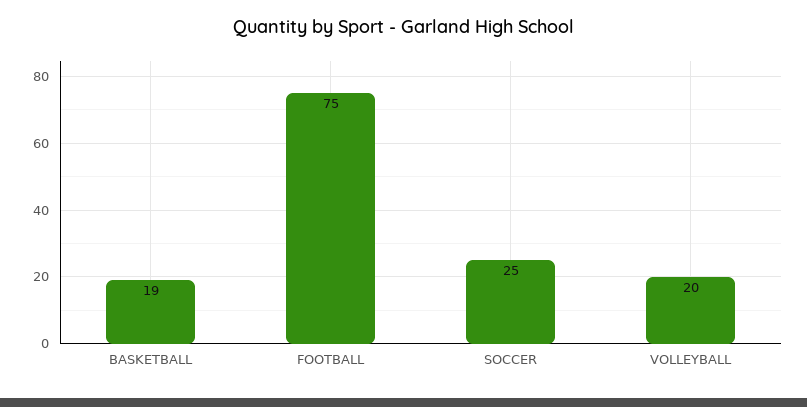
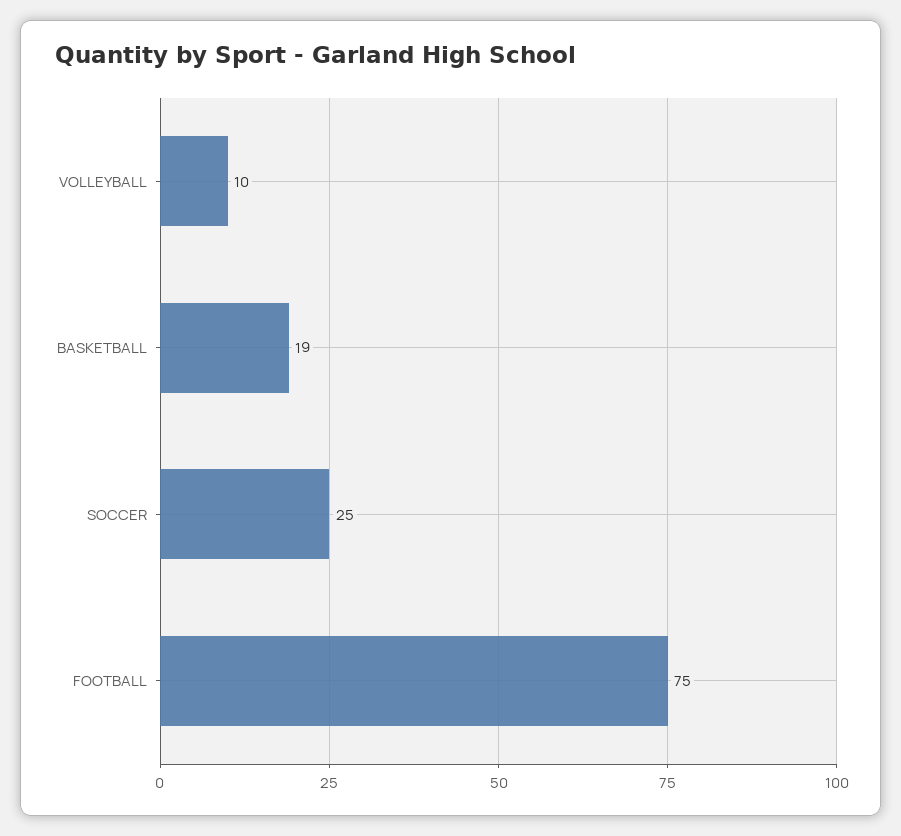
  {
    "BASKETBALL": 19,
    "FOOTBALL": 75,
    "SOCCER": 25,
-   "VOLLEYBALL": 20
+   "VOLLEYBALL": 10
  }

